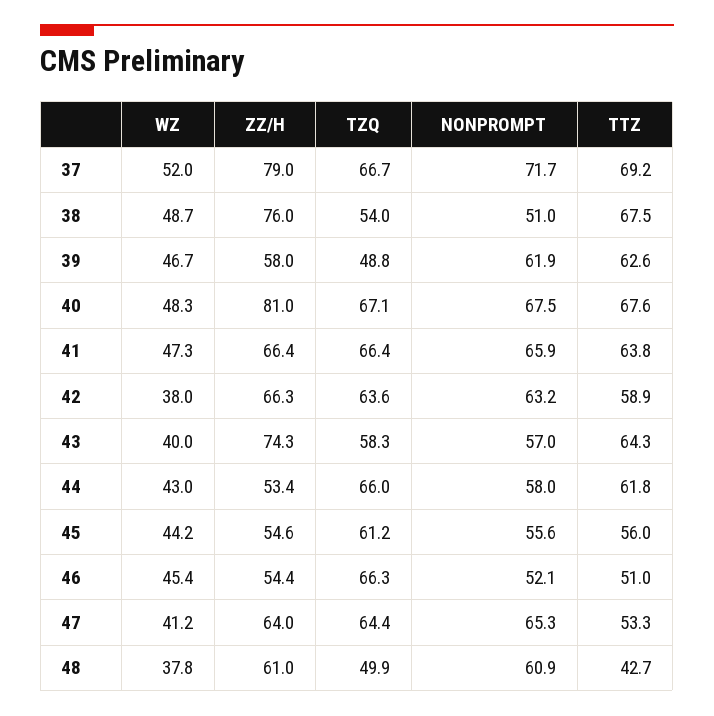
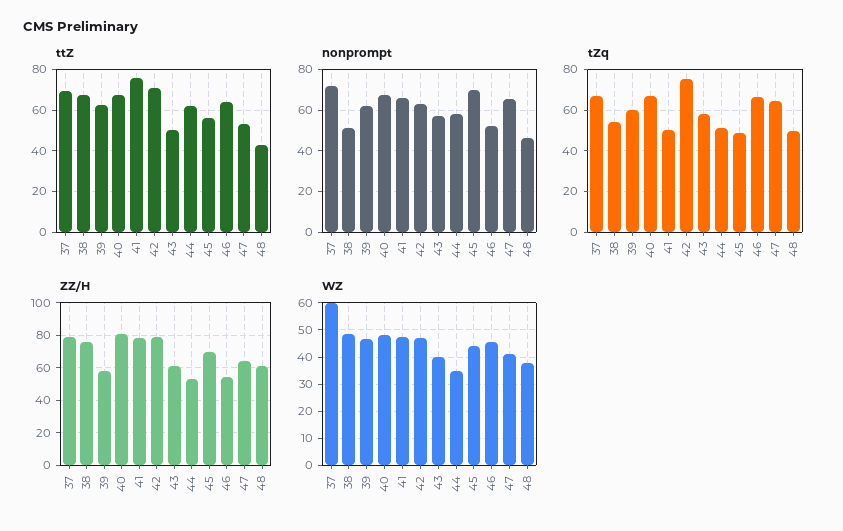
  {
    "WZ": {
-     "37": 52,
+     "37": 60,
      "38": 48.7,
      "39": 46.7,
      "40": 48.3,
      "41": 47.3,
-     "42": 38,
+     "42": 47.5,
      "43": 40,
-     "44": 43,
+     "44": 35,
      "45": 44.2,
      "46": 45.4,
      "47": 41.2,
      "48": 37.8
    },
    "ZZ/H": {
      "37": 79,
      "38": 76,
      "39": 58,
      "40": 81,
-     "41": 66.4,
+     "41": 80,
-     "42": 66.3,
+     "42": 80,
-     "43": 74.3,
+     "43": 60,
      "44": 53.4,
-     "45": 54.6,
+     "45": 70,
      "46": 54.4,
      "47": 64,
      "48": 61
    },
    "TZQ": {
      "37": 66.7,
      "38": 54,
-     "39": 48.8,
+     "39": 60,
      "40": 67.1,
-     "41": 66.4,
+     "41": 50,
-     "42": 63.6,
+     "42": 75,
      "43": 58.3,
-     "44": 66,
+     "44": 50,
-     "45": 61.2,
+     "45": 50,
      "46": 66.3,
      "47": 64.4,
      "48": 49.9
    },
    "NONPROMPT": {
      "37": 71.7,
      "38": 51,
      "39": 61.9,
      "40": 67.5,
      "41": 65.9,
      "42": 63.2,
      "43": 57,
      "44": 58,
-     "45": 55.6,
+     "45": 70,
      "46": 52.1,
      "47": 65.3,
-     "48": 60.9
+     "48": 45
    },
    "TTZ": {
      "37": 69.2,
      "38": 67.5,
      "39": 62.6,
      "40": 67.6,
-     "41": 63.8,
+     "41": 75,
-     "42": 58.9,
+     "42": 70,
-     "43": 64.3,
+     "43": 50,
      "44": 61.8,
      "45": 56,
-     "46": 51,
+     "46": 65,
      "47": 53.3,
      "48": 42.7
    }
  }

